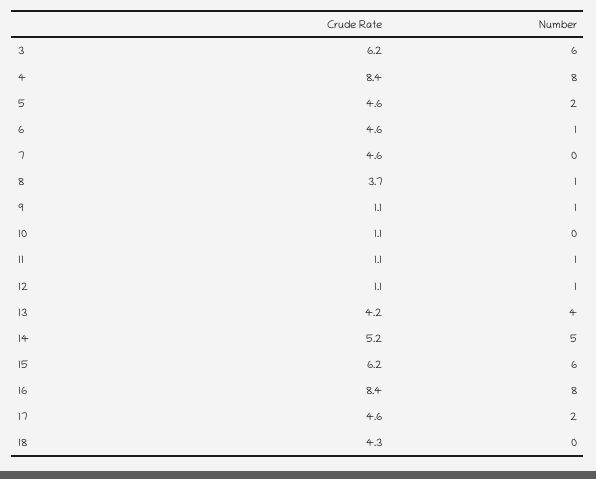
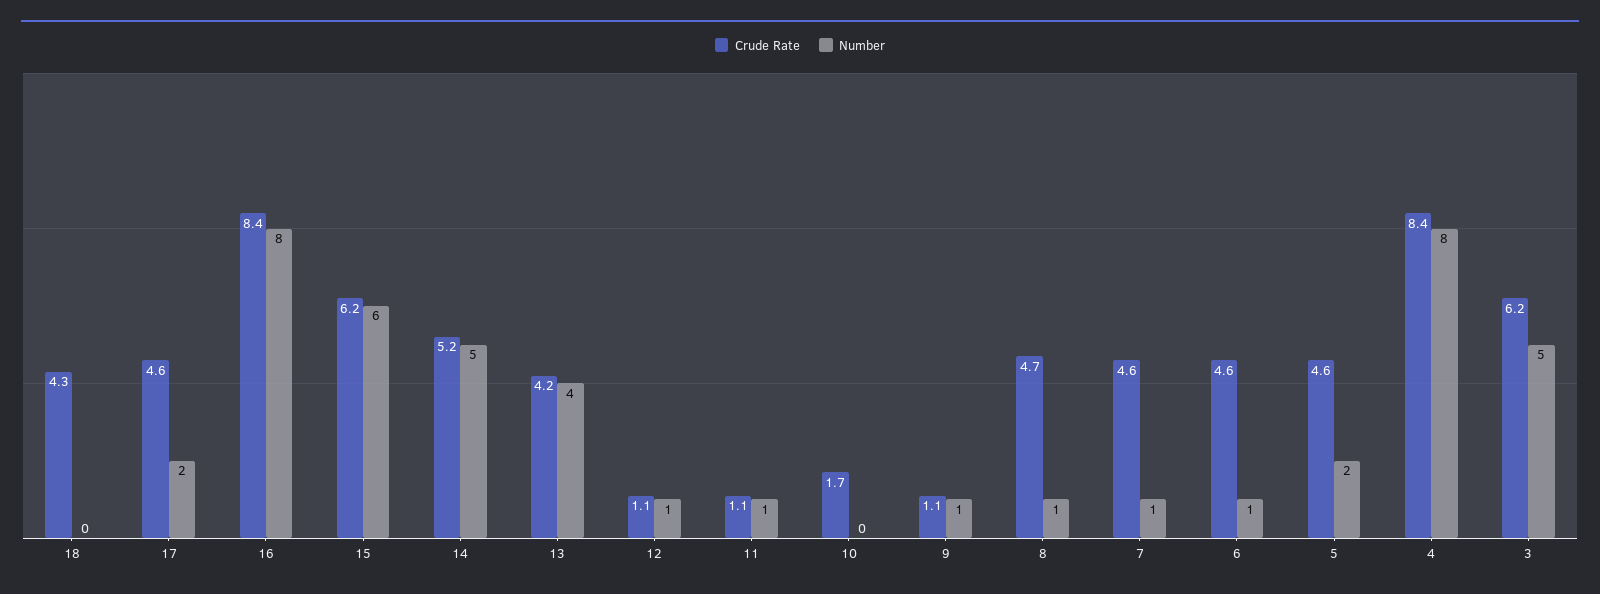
  {
    "Crude Rate": {
      "3": 6.2,
      "4": 8.4,
      "5": 4.6,
      "6": 4.6,
      "7": 4.6,
-     "8": 3.7,
+     "8": 4.7,
      "9": 1.1,
-     "10": 1.1,
+     "10": 1.7,
      "11": 1.1,
      "12": 1.1,
      "13": 4.2,
      "14": 5.2,
      "15": 6.2,
      "16": 8.4,
      "17": 4.6,
      "18": 4.3
    },
    "Number": {
-     "3": 6,
+     "3": 5,
      "4": 8,
      "5": 2,
      "6": 1,
-     "7": 0,
+     "7": 1,
      "8": 1,
      "9": 1,
      "10": 0,
      "11": 1,
      "12": 1,
      "13": 4,
      "14": 5,
      "15": 6,
      "16": 8,
      "17": 2,
      "18": 0
    }
  }

